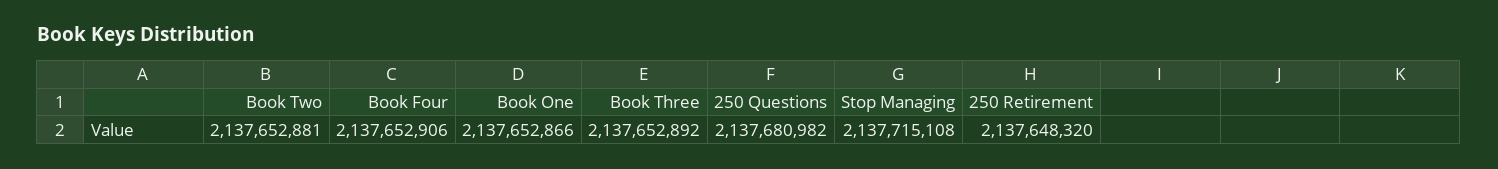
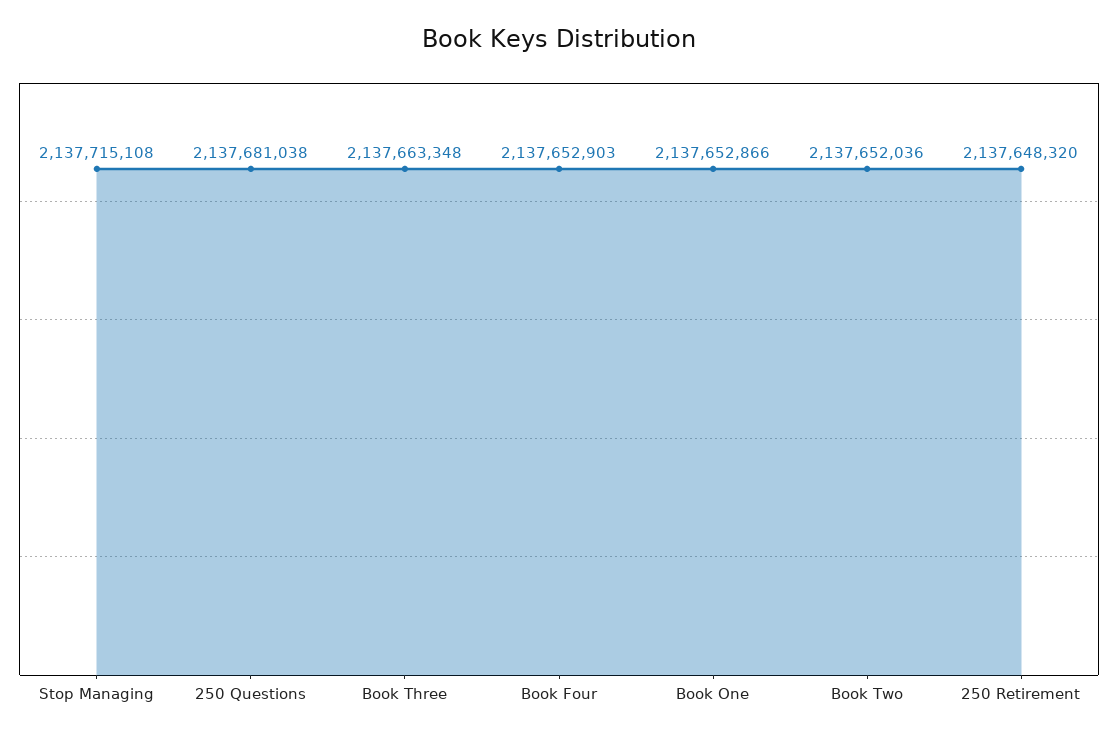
  {
-   "Book Two": 2137652881,
+   "Book Two": 2137652036,
-   "Book Four": 2137652906,
+   "Book Four": 2137652903,
    "Book One": 2137652866,
-   "Book Three": 2137652892,
+   "Book Three": 2137663348,
-   "250 Questions": 2137680982,
+   "250 Questions": 2137681038,
    "Stop Managing": 2137715108,
    "250 Retirement": 2137648320
  }

